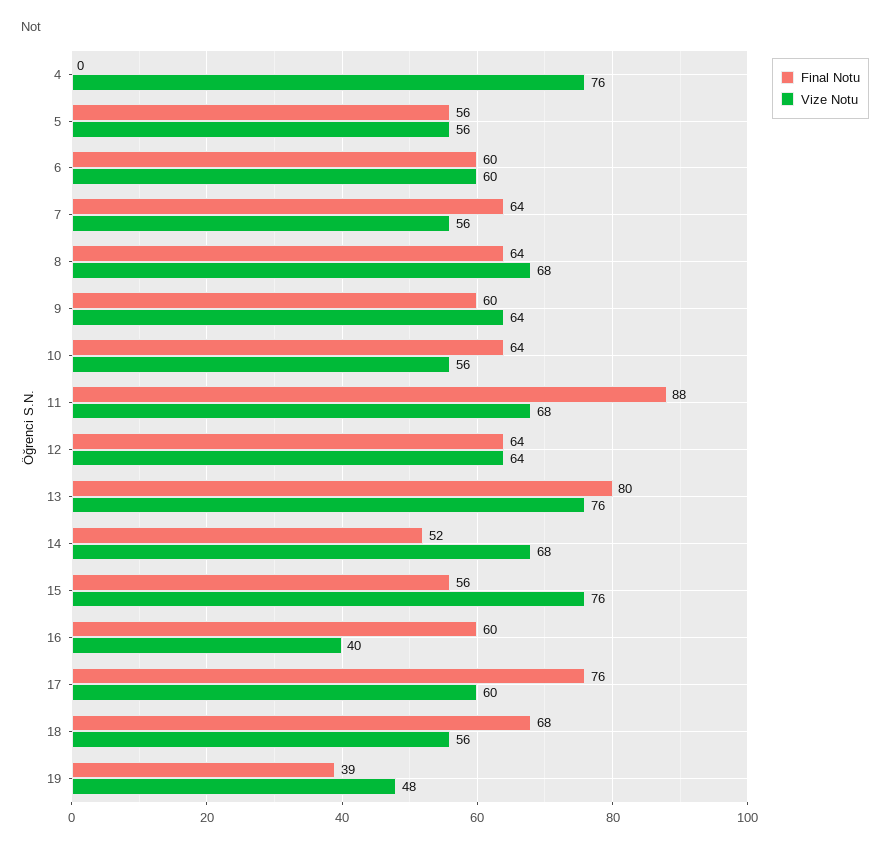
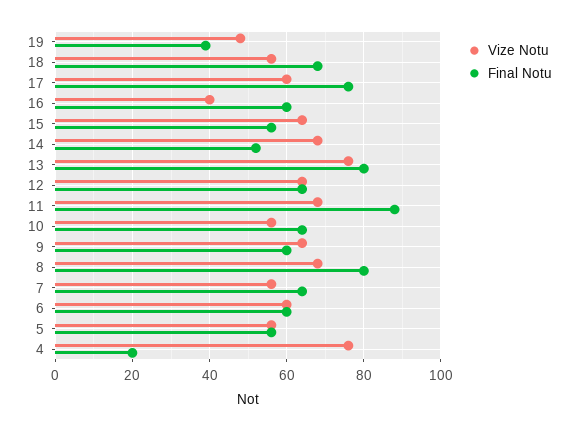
  {
    "Final Notu": {
-     "4": 0,
+     "4": 20,
      "5": 56,
      "6": 60,
      "7": 64,
-     "8": 64,
+     "8": 80,
      "9": 60,
      "10": 64,
      "11": 88,
      "12": 64,
      "13": 80,
      "14": 52,
      "15": 56,
      "16": 60,
      "17": 76,
      "18": 68,
      "19": 39
    },
    "Vize Notu": {
      "4": 76,
      "5": 56,
      "6": 60,
      "7": 56,
      "8": 68,
      "9": 64,
      "10": 56,
      "11": 68,
      "12": 64,
      "13": 76,
      "14": 68,
-     "15": 76,
+     "15": 65,
      "16": 40,
      "17": 60,
      "18": 56,
      "19": 48
    }
  }

